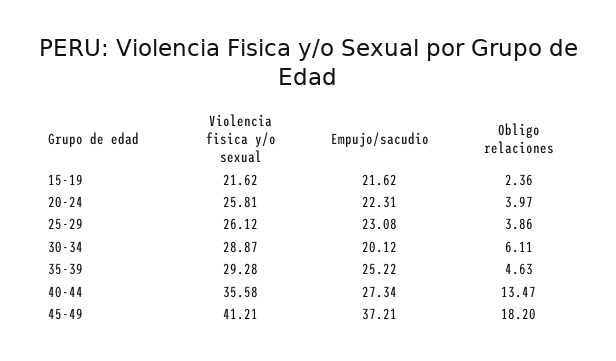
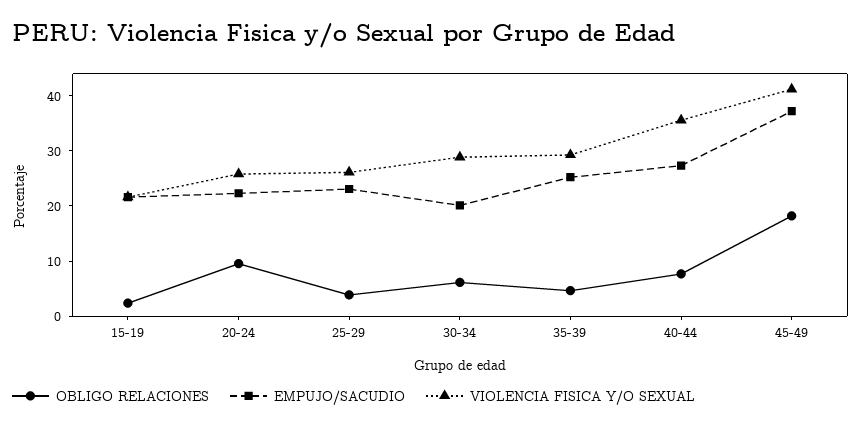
  {
    "Violencia fisica y/o sexual": {
      "15-19": 21.62,
      "20-24": 25.81,
      "25-29": 26.12,
      "30-34": 28.87,
      "35-39": 29.28,
      "40-44": 35.58,
      "45-49": 41.21
    },
    "Empujo/sacudio": {
      "15-19": 21.62,
      "20-24": 22.31,
      "25-29": 23.08,
      "30-34": 20.12,
      "35-39": 25.22,
      "40-44": 27.34,
      "45-49": 37.21
    },
    "Obligo relaciones": {
      "15-19": 2.36,
-     "20-24": 3.97,
+     "20-24": 10,
      "25-29": 3.86,
      "30-34": 6.11,
      "35-39": 4.63,
-     "40-44": 13.47,
+     "40-44": 8,
      "45-49": 18.2
    }
  }

